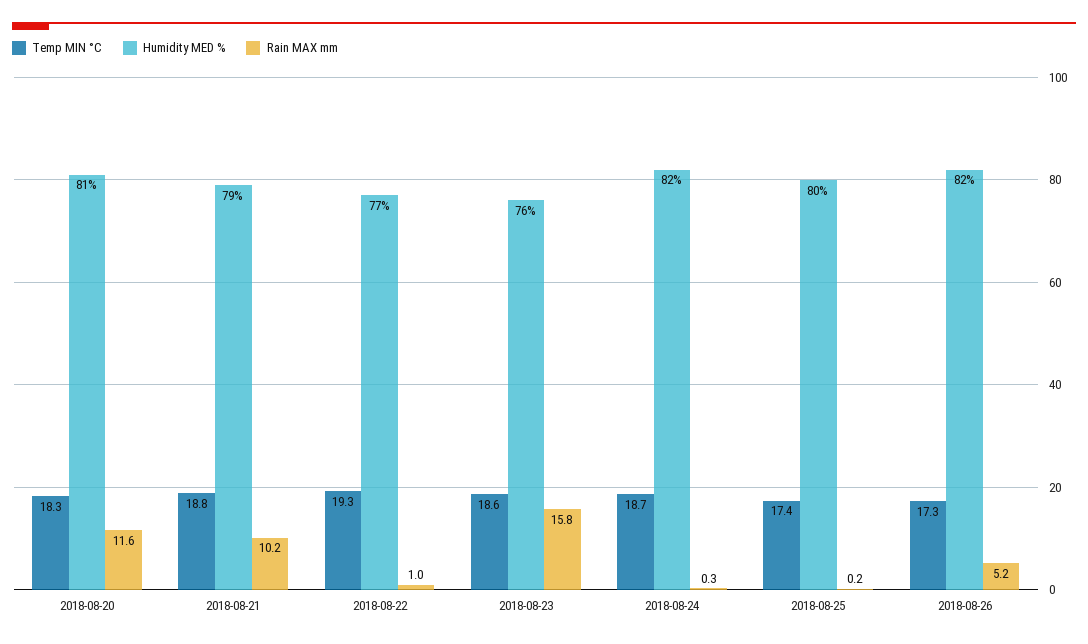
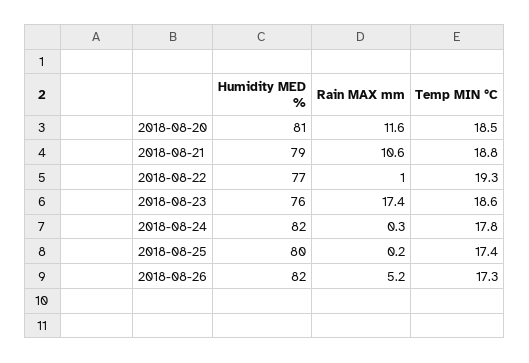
  {
    "Temp MIN °C": {
-     "2018-08-20": 18.3,
+     "2018-08-20": 18.5,
      "2018-08-21": 18.8,
      "2018-08-22": 19.3,
      "2018-08-23": 18.6,
-     "2018-08-24": 18.7,
+     "2018-08-24": 17.8,
      "2018-08-25": 17.4,
      "2018-08-26": 17.3
    },
    "Humidity MED %": {
      "2018-08-20": 81,
      "2018-08-21": 79,
      "2018-08-22": 77,
      "2018-08-23": 76,
      "2018-08-24": 82,
      "2018-08-25": 80,
      "2018-08-26": 82
    },
    "Rain MAX mm": {
      "2018-08-20": 11.6,
-     "2018-08-21": 10.2,
+     "2018-08-21": 10.6,
      "2018-08-22": 1,
-     "2018-08-23": 15.8,
+     "2018-08-23": 17.4,
      "2018-08-24": 0.3,
      "2018-08-25": 0.2,
      "2018-08-26": 5.2
    }
  }

